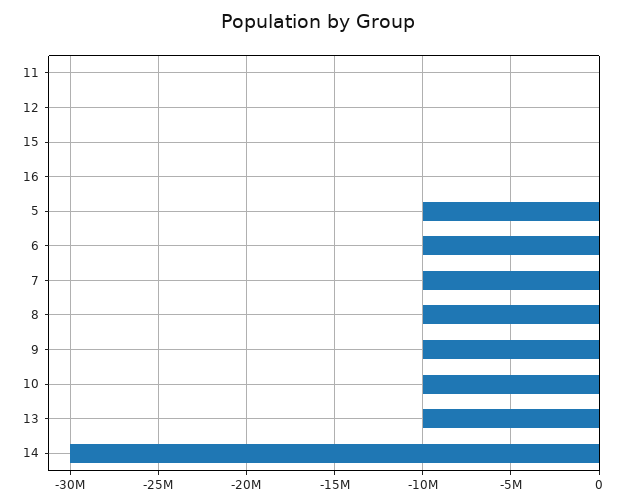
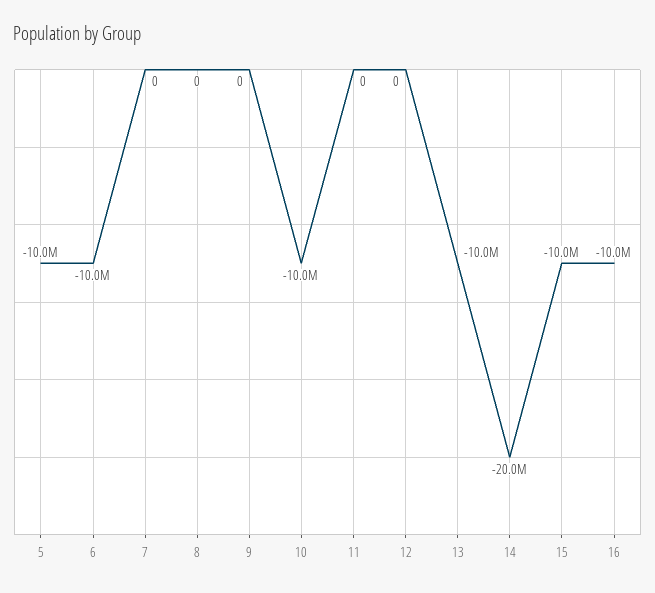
  {
    "11": 0,
    "12": 0,
-   "15": 0,
+   "15": -10000000,
-   "16": 0,
+   "16": -10000000,
    "5": -10000000,
    "6": -10000000,
-   "7": -10000000,
+   "7": 0,
-   "8": -10000000,
+   "8": 0,
-   "9": -10000000,
+   "9": 0,
    "10": -10000000,
    "13": -10000000,
-   "14": -30000000
+   "14": -20000000
  }

